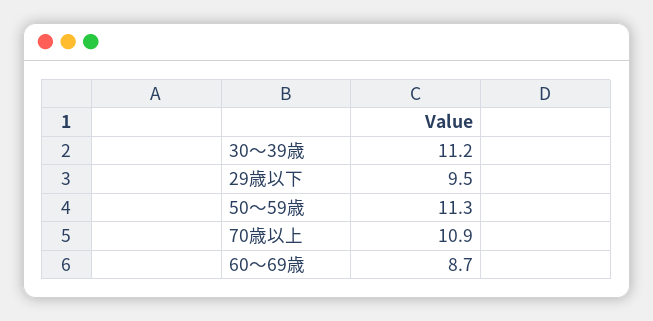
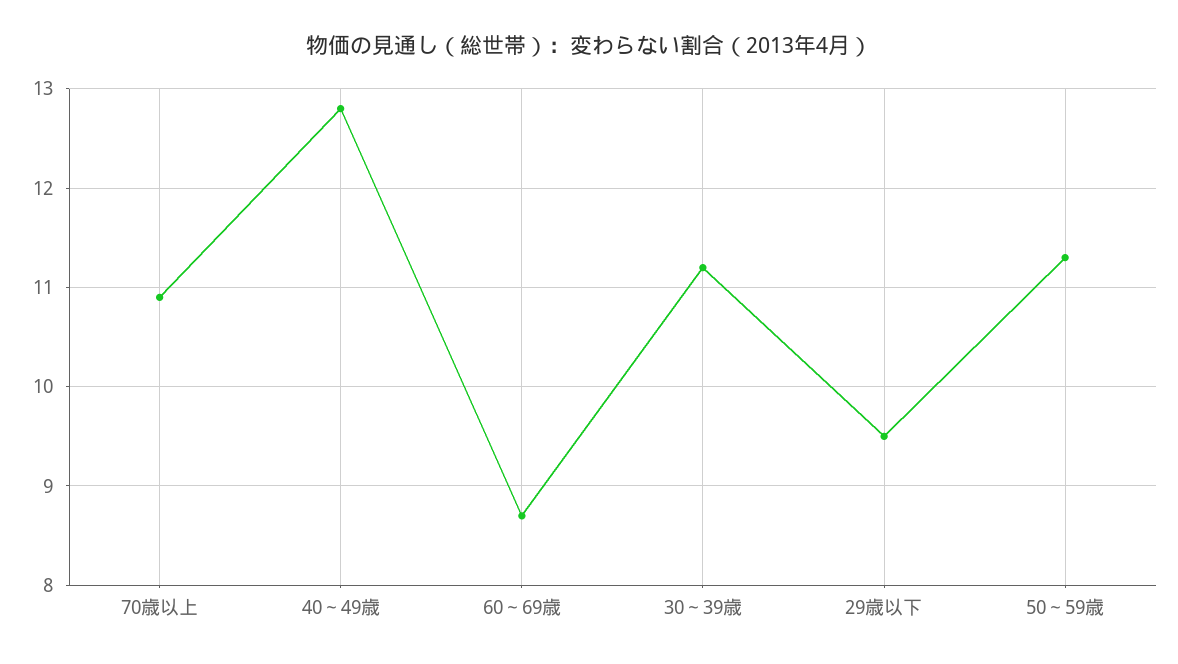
  {
    "30～39歳": 11.2,
    "29歳以下": 9.5,
    "50～59歳": 11.3,
    "70歳以上": 10.9,
-   "60～69歳": 8.7
+   "60～69歳": 8.7,
+   "40～49歳": 12.8
  }

